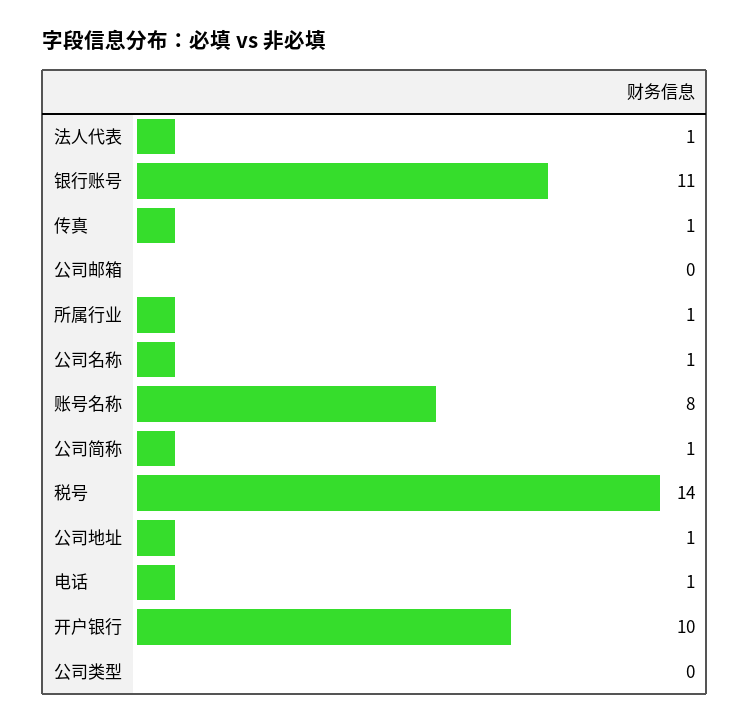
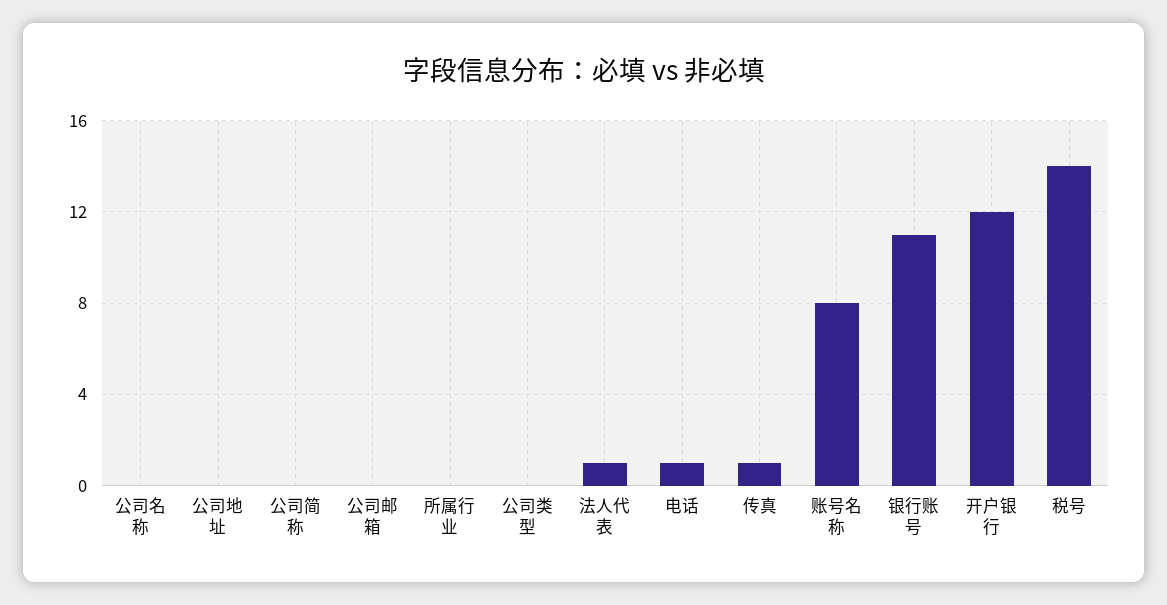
  {
    "法人代表": 1,
    "银行账号": 11,
    "传真": 1,
    "公司邮箱": 0,
-   "所属行业": 1,
+   "所属行业": 0,
-   "公司名称": 1,
+   "公司名称": 0,
    "账号名称": 8,
-   "公司简称": 1,
+   "公司简称": 0,
    "税号": 14,
-   "公司地址": 1,
+   "公司地址": 0,
    "电话": 1,
-   "开户银行": 10,
+   "开户银行": 12,
    "公司类型": 0
  }

